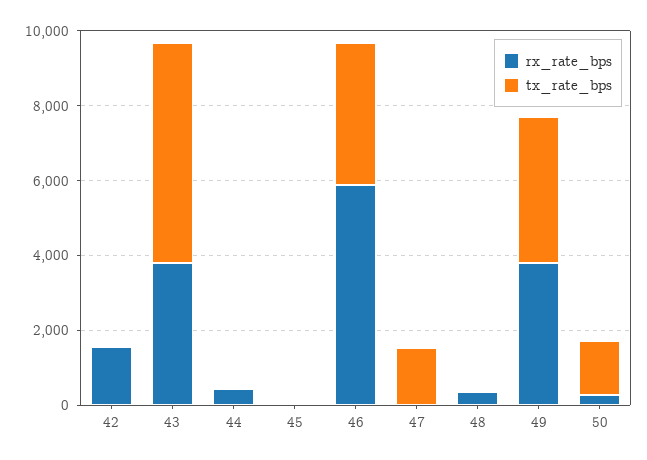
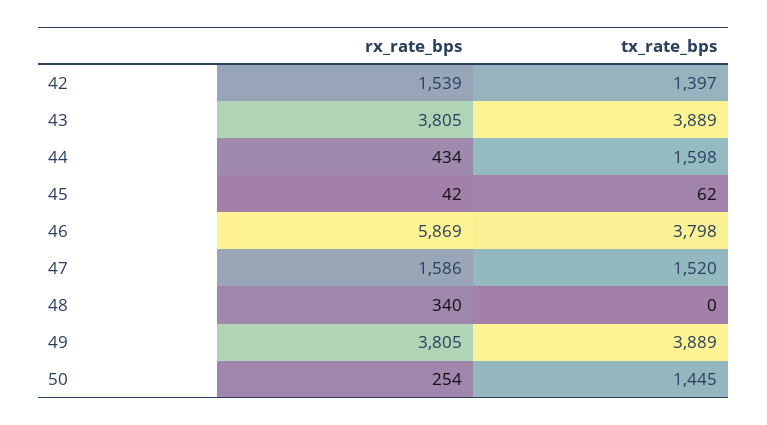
  {
    "rx_rate_bps": {
      "42": 1539,
      "43": 3805,
      "44": 434,
      "45": 42,
      "46": 5869,
-     "47": 0,
+     "47": 1586,
      "48": 340,
      "49": 3805,
      "50": 254
    },
    "tx_rate_bps": {
-     "42": 0,
+     "42": 1397,
-     "43": 6000,
+     "43": 3889,
-     "44": 0,
+     "44": 1598,
      "45": 62,
      "46": 3798,
      "47": 1520,
      "48": 0,
      "49": 3889,
      "50": 1445
    }
  }

